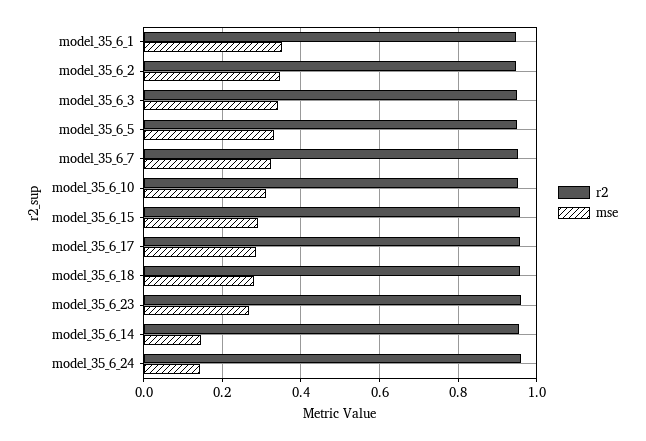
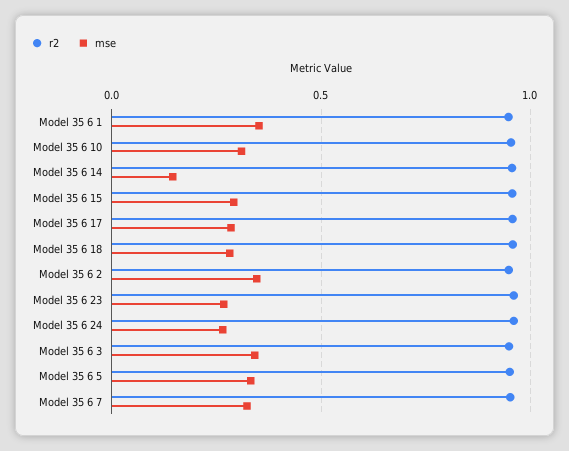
  {
    "r2": {
      "model_35_6_1": 0.94,
      "model_35_6_2": 0.94,
      "model_35_6_3": 0.94,
      "model_35_6_5": 0.96,
      "model_35_6_7": 0.96,
      "model_35_6_10": 0.96,
      "model_35_6_15": 0.96,
      "model_35_6_17": 0.96,
      "model_35_6_18": 0.96,
      "model_35_6_23": 0.96,
      "model_35_6_14": 0.96,
      "model_35_6_24": 0.96
    },
    "mse": {
      "model_35_6_1": 0.36,
      "model_35_6_2": 0.34,
      "model_35_6_3": 0.34,
      "model_35_6_5": 0.34,
      "model_35_6_7": 0.32,
      "model_35_6_10": 0.3,
      "model_35_6_15": 0.3,
      "model_35_6_17": 0.28,
      "model_35_6_18": 0.28,
      "model_35_6_23": 0.26,
      "model_35_6_14": 0.14,
-     "model_35_6_24": 0.14
+     "model_35_6_24": 0.25
    }
  }

